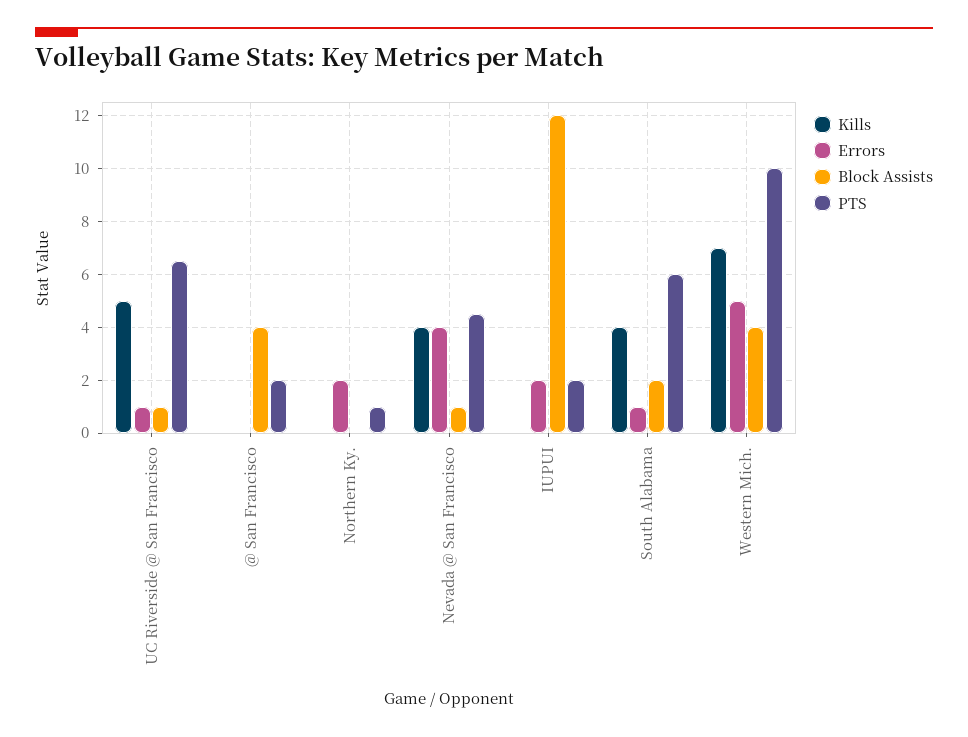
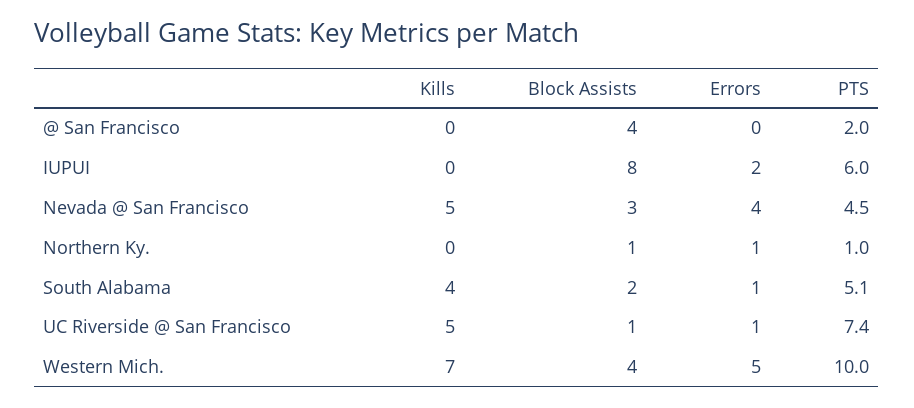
  {
    "Kills": {
      "UC Riverside @ San Francisco": 5,
      "@ San Francisco": 0,
      "Northern Ky.": 0,
-     "Nevada @ San Francisco": 4,
+     "Nevada @ San Francisco": 5,
      "IUPUI": 0,
      "South Alabama": 4,
      "Western Mich.": 7
    },
    "Errors": {
      "UC Riverside @ San Francisco": 1,
      "@ San Francisco": 0,
-     "Northern Ky.": 2,
+     "Northern Ky.": 1,
      "Nevada @ San Francisco": 4,
      "IUPUI": 2,
      "South Alabama": 1,
      "Western Mich.": 5
    },
    "Block Assists": {
      "UC Riverside @ San Francisco": 1,
      "@ San Francisco": 4,
-     "Northern Ky.": 0,
+     "Northern Ky.": 1,
-     "Nevada @ San Francisco": 1,
+     "Nevada @ San Francisco": 3,
-     "IUPUI": 12,
+     "IUPUI": 8,
      "South Alabama": 2,
      "Western Mich.": 4
    },
    "PTS": {
-     "UC Riverside @ San Francisco": 6.5,
+     "UC Riverside @ San Francisco": 7.4,
      "@ San Francisco": 2,
      "Northern Ky.": 1,
      "Nevada @ San Francisco": 4.5,
-     "IUPUI": 2,
+     "IUPUI": 6,
-     "South Alabama": 6,
+     "South Alabama": 5.1,
      "Western Mich.": 10
    }
  }

